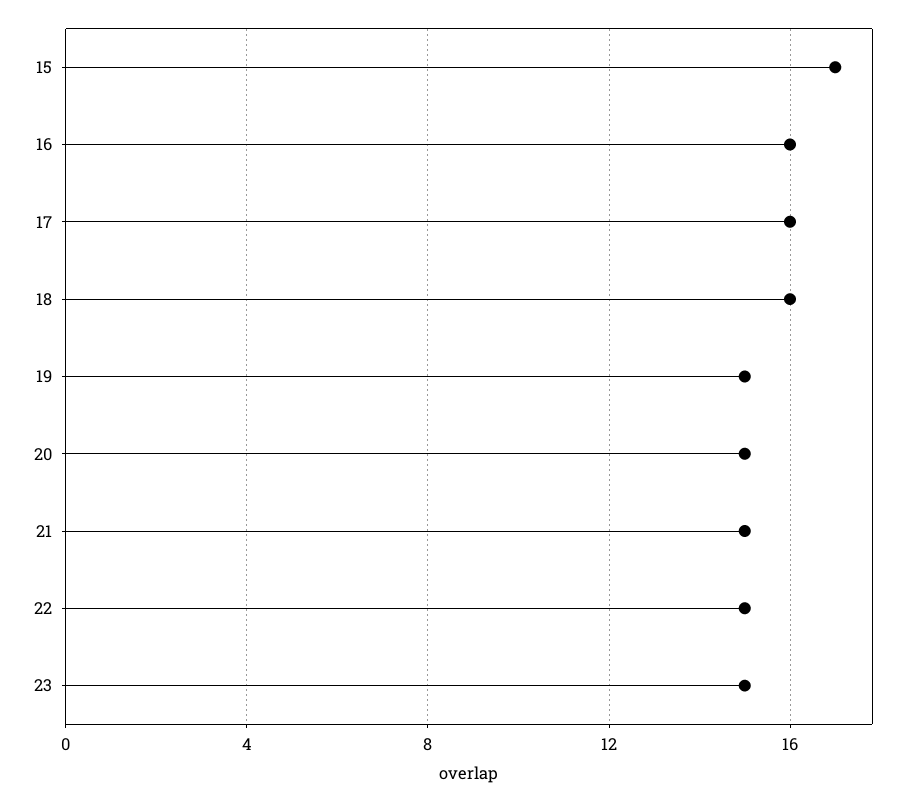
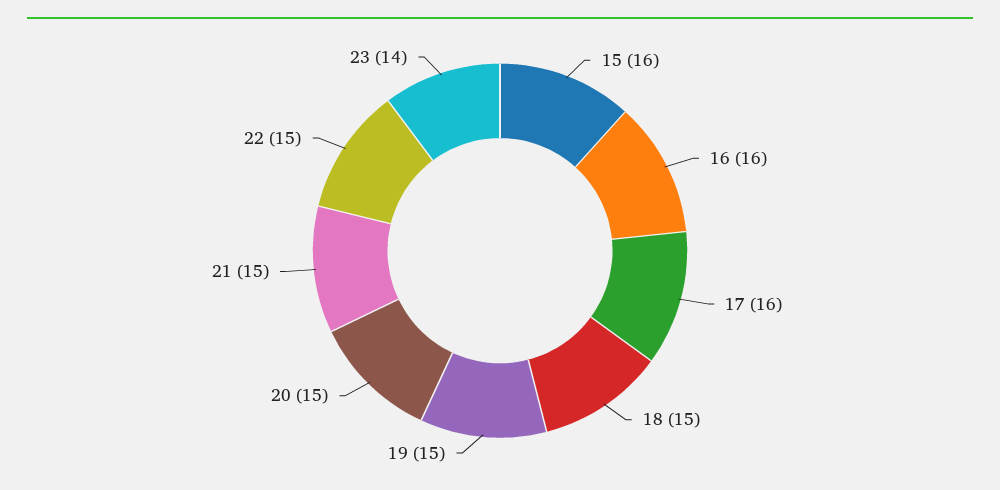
  {
-   "15": 17,
+   "15": 16,
    "16": 16,
    "17": 16,
-   "18": 16,
+   "18": 15,
    "19": 15,
    "20": 15,
    "21": 15,
    "22": 15,
-   "23": 15
+   "23": 14
  }

